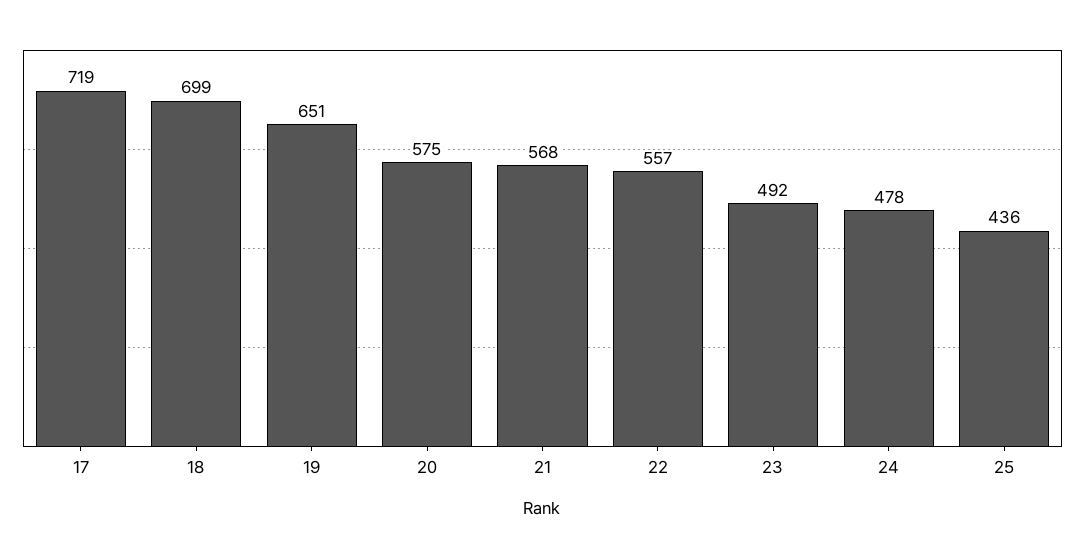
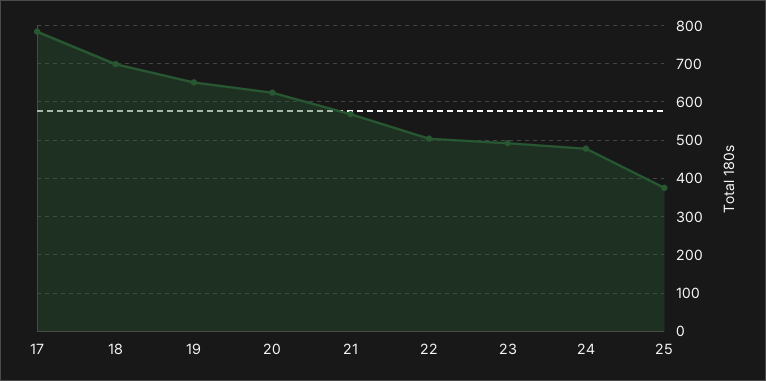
  {
-   "17": 719,
+   "17": 780,
    "18": 699,
    "19": 651,
-   "20": 575,
+   "20": 620,
    "21": 568,
-   "22": 557,
+   "22": 500,
    "23": 492,
    "24": 478,
-   "25": 436
+   "25": 380
  }

